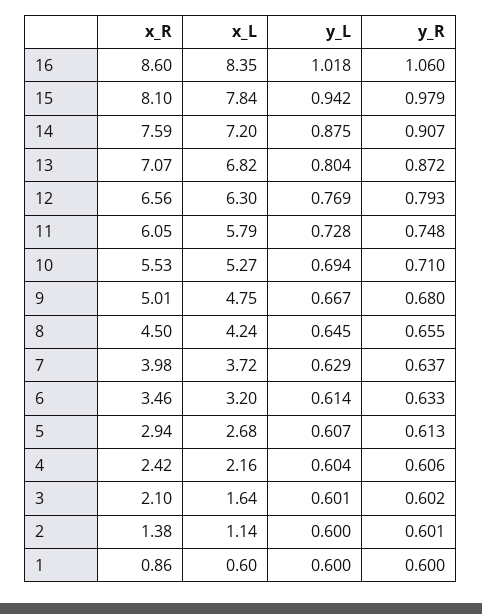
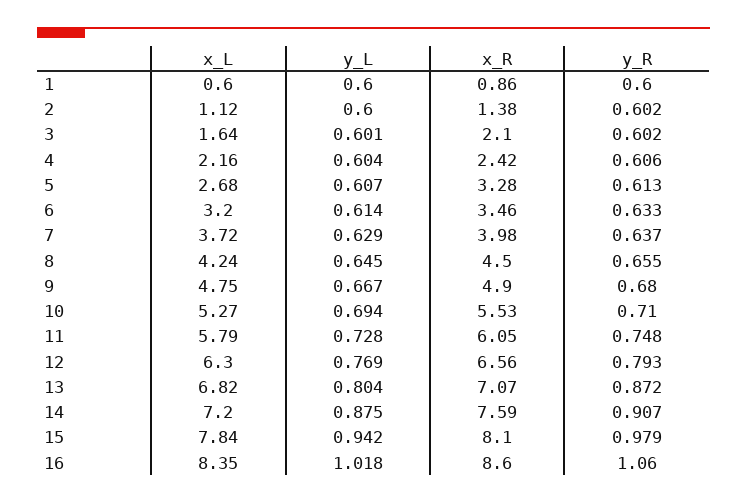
  {
    "x_R": {
      "16": 8.6,
      "15": 8.1,
      "14": 7.59,
      "13": 7.07,
      "12": 6.56,
      "11": 6.05,
      "10": 5.53,
-     "9": 5.01,
+     "9": 4.9,
      "8": 4.5,
      "7": 3.98,
      "6": 3.46,
-     "5": 2.94,
+     "5": 3.28,
      "4": 2.42,
      "3": 2.1,
      "2": 1.38,
      "1": 0.86
    },
    "x_L": {
      "16": 8.35,
      "15": 7.84,
      "14": 7.2,
      "13": 6.82,
      "12": 6.3,
      "11": 5.79,
      "10": 5.27,
      "9": 4.75,
      "8": 4.24,
      "7": 3.72,
      "6": 3.2,
      "5": 2.68,
      "4": 2.16,
      "3": 1.64,
-     "2": 1.14,
+     "2": 1.12,
      "1": 0.6
    },
    "y_L": {
      "16": 1.018,
      "15": 0.942,
      "14": 0.875,
      "13": 0.804,
      "12": 0.769,
      "11": 0.728,
      "10": 0.694,
      "9": 0.667,
      "8": 0.645,
      "7": 0.629,
      "6": 0.614,
      "5": 0.607,
      "4": 0.604,
      "3": 0.601,
      "2": 0.6,
      "1": 0.6
    },
    "y_R": {
      "16": 1.06,
      "15": 0.979,
      "14": 0.907,
      "13": 0.872,
      "12": 0.793,
      "11": 0.748,
      "10": 0.71,
      "9": 0.68,
      "8": 0.655,
      "7": 0.637,
      "6": 0.633,
      "5": 0.613,
      "4": 0.606,
      "3": 0.602,
-     "2": 0.601,
+     "2": 0.602,
      "1": 0.6
    }
  }

